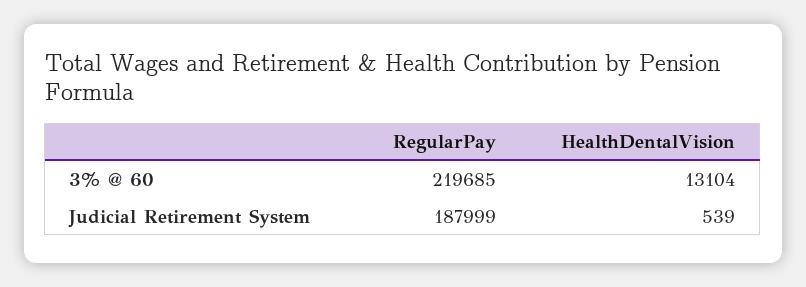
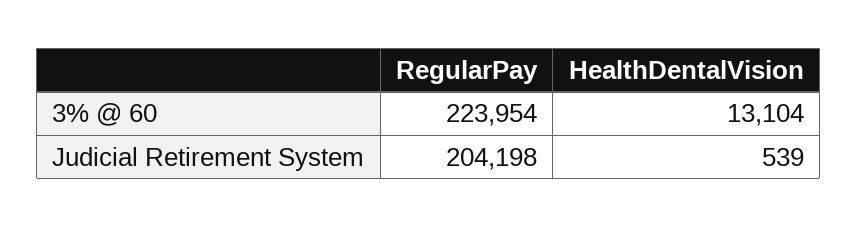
  {
    "RegularPay": {
-     "3% @ 60": 219685,
+     "3% @ 60": 223954,
-     "Judicial Retirement System": 187999
+     "Judicial Retirement System": 204198
    },
    "HealthDentalVision": {
      "3% @ 60": 13104,
      "Judicial Retirement System": 539
    }
  }

